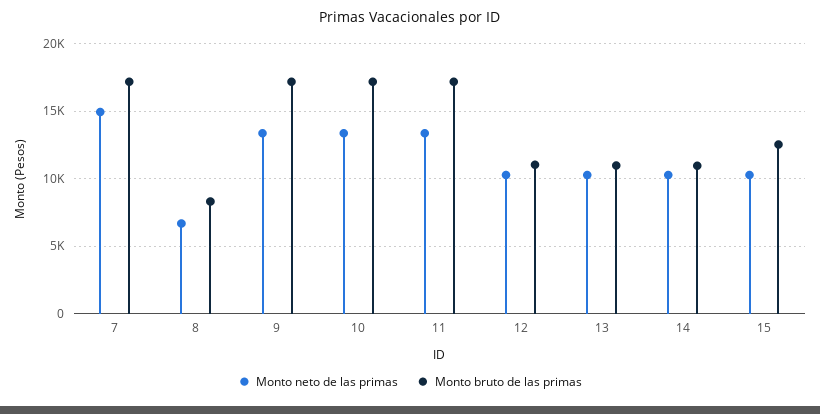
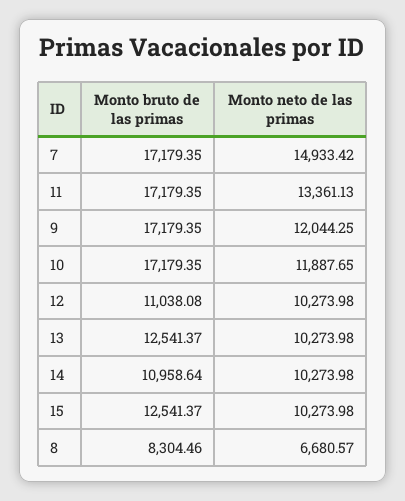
  {
    "Monto neto de las primas": {
      "7": 14933.42,
      "8": 6680.57,
-     "9": 13500,
+     "9": 12044.25,
-     "10": 13500,
+     "10": 11887.65,
      "11": 13361.13,
      "12": 10273.98,
      "13": 10273.98,
      "14": 10273.98,
      "15": 10273.98
    },
    "Monto bruto de las primas": {
      "7": 17179.35,
      "8": 8304.46,
      "9": 17179.35,
      "10": 17179.35,
      "11": 17179.35,
      "12": 11038.08,
-     "13": 11000,
+     "13": 12541.37,
      "14": 10958.64,
      "15": 12541.37
    }
  }

